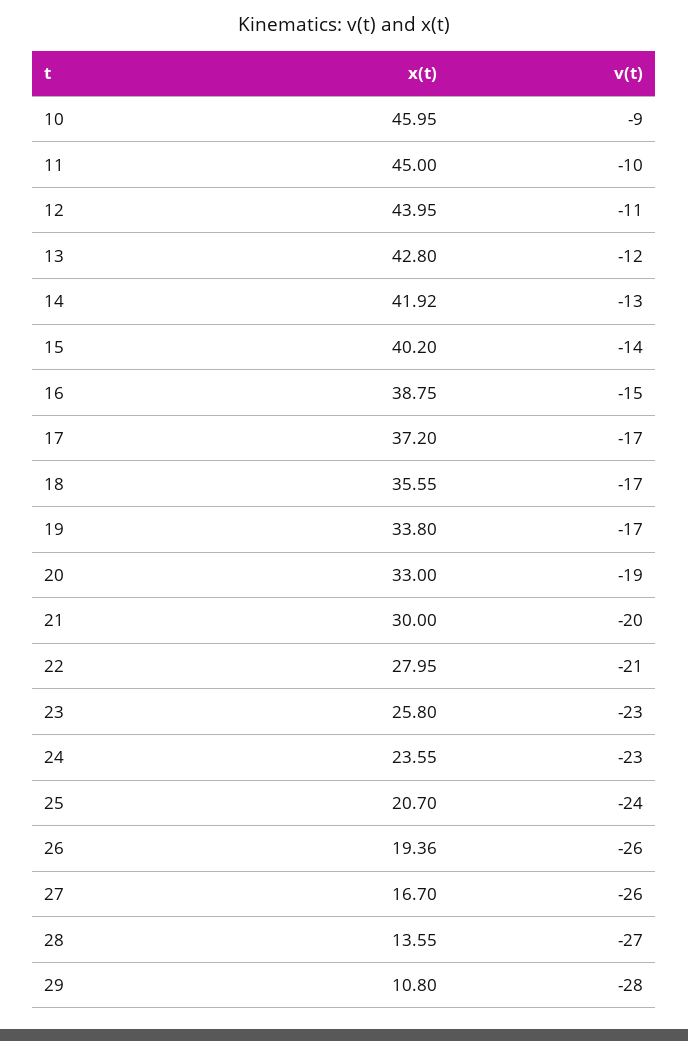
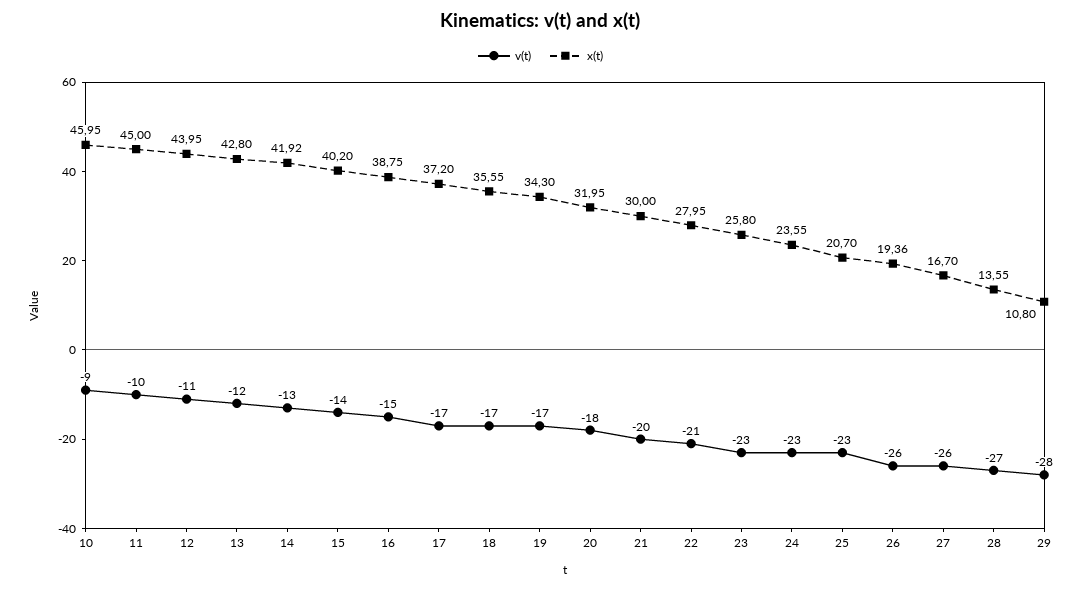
  {
    "x(t)": {
      "10": 45.95,
      "11": 45,
      "12": 43.95,
      "13": 42.8,
      "14": 41.92,
      "15": 40.2,
      "16": 38.75,
      "17": 37.2,
      "18": 35.55,
-     "19": 33.8,
+     "19": 34.3,
-     "20": 33,
+     "20": 31.95,
      "21": 30,
      "22": 27.95,
      "23": 25.8,
      "24": 23.55,
      "25": 20.7,
      "26": 19.36,
      "27": 16.7,
      "28": 13.55,
      "29": 10.8
    },
    "v(t)": {
      "10": -9,
      "11": -10,
      "12": -11,
      "13": -12,
      "14": -13,
      "15": -14,
      "16": -15,
      "17": -17,
      "18": -17,
      "19": -17,
-     "20": -19,
+     "20": -18,
      "21": -20,
      "22": -21,
      "23": -23,
      "24": -23,
-     "25": -24,
+     "25": -23,
      "26": -26,
      "27": -26,
      "28": -27,
      "29": -28
    }
  }

